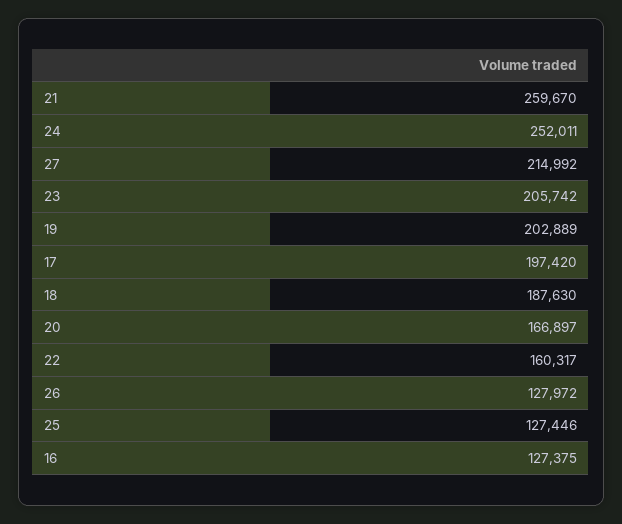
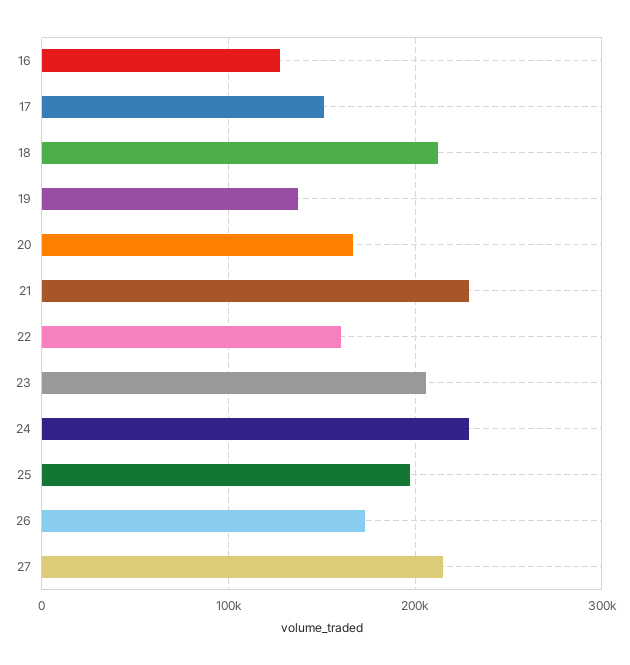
  {
-   "21": 259670,
+   "21": 230000,
-   "24": 252011,
+   "24": 230000,
    "27": 214992,
    "23": 205742,
-   "19": 202889,
+   "19": 140000,
-   "17": 197420,
+   "17": 150000,
-   "18": 187630,
+   "18": 210000,
    "20": 166897,
    "22": 160317,
-   "26": 127972,
+   "26": 170000,
-   "25": 127446,
+   "25": 200000,
    "16": 127375
  }

